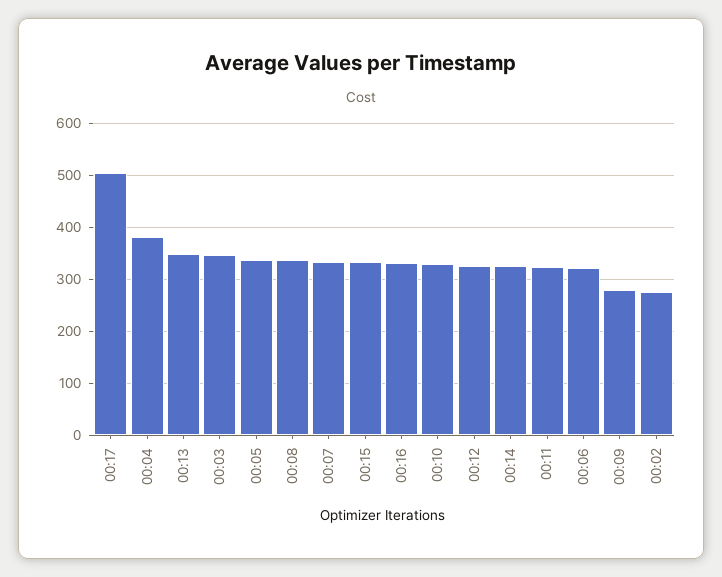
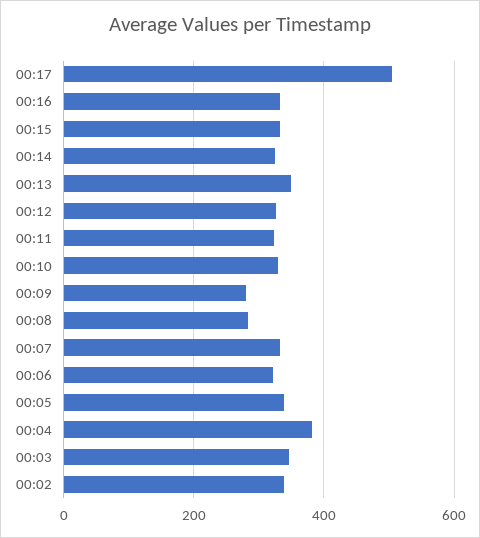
  {
    "00:17": 500,
    "00:04": 380,
    "00:13": 340,
    "00:03": 340,
    "00:05": 340,
-   "00:08": 340,
+   "00:08": 280,
    "00:07": 340,
    "00:15": 340,
    "00:16": 340,
    "00:10": 340,
    "00:12": 320,
    "00:14": 320,
    "00:11": 320,
    "00:06": 320,
    "00:09": 280,
-   "00:02": 280
+   "00:02": 340
  }

